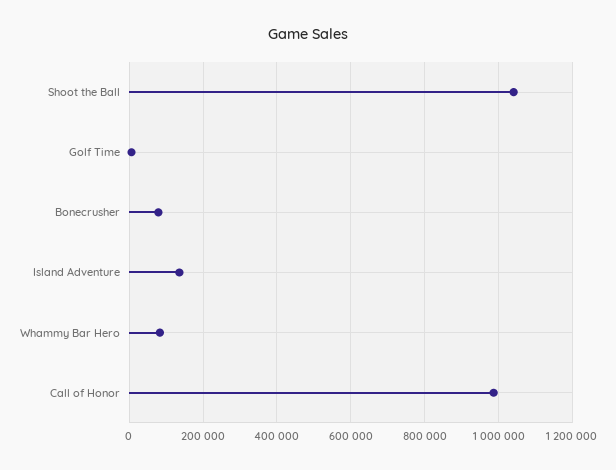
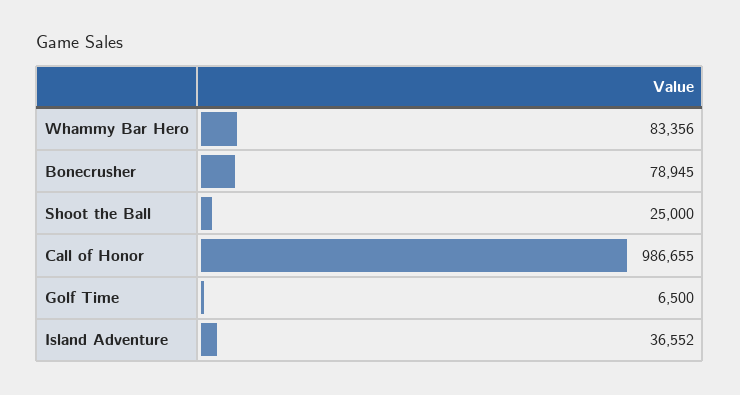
  {
-   "Shoot the Ball": 1040000,
+   "Shoot the Ball": 25000,
    "Golf Time": 6500,
    "Bonecrusher": 78945,
-   "Island Adventure": 140000,
+   "Island Adventure": 36552,
    "Whammy Bar Hero": 83356,
    "Call of Honor": 986655
  }

